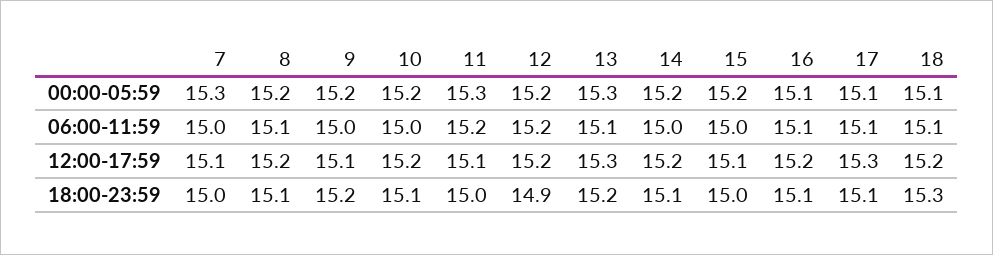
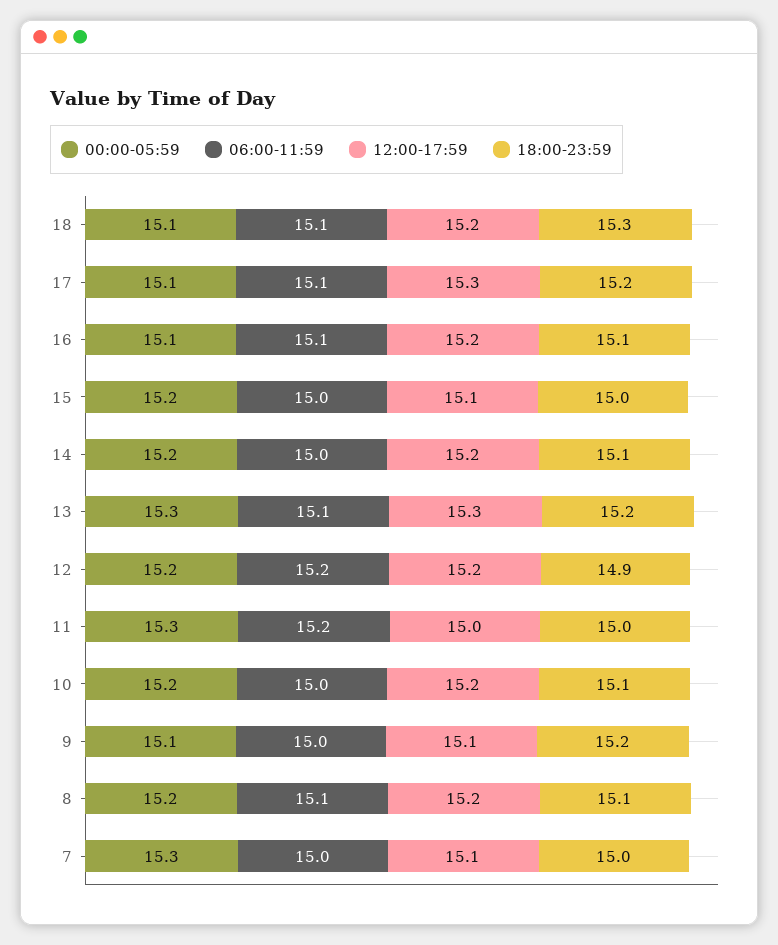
  {
    "00:00-05:59": {
      "7": 15.3,
      "8": 15.2,
-     "9": 15.2,
+     "9": 15.1,
      "10": 15.2,
      "11": 15.3,
      "12": 15.2,
      "13": 15.3,
      "14": 15.2,
      "15": 15.2,
      "16": 15.1,
      "17": 15.1,
      "18": 15.1
    },
    "06:00-11:59": {
      "7": 15,
      "8": 15.1,
      "9": 15,
      "10": 15,
      "11": 15.2,
      "12": 15.2,
      "13": 15.1,
      "14": 15,
      "15": 15,
      "16": 15.1,
      "17": 15.1,
      "18": 15.1
    },
    "12:00-17:59": {
      "7": 15.1,
      "8": 15.2,
      "9": 15.1,
      "10": 15.2,
-     "11": 15.1,
+     "11": 15,
      "12": 15.2,
      "13": 15.3,
      "14": 15.2,
      "15": 15.1,
      "16": 15.2,
      "17": 15.3,
      "18": 15.2
    },
    "18:00-23:59": {
      "7": 15,
      "8": 15.1,
      "9": 15.2,
      "10": 15.1,
      "11": 15,
      "12": 14.9,
      "13": 15.2,
      "14": 15.1,
      "15": 15,
      "16": 15.1,
-     "17": 15.1,
+     "17": 15.2,
      "18": 15.3
    }
  }

